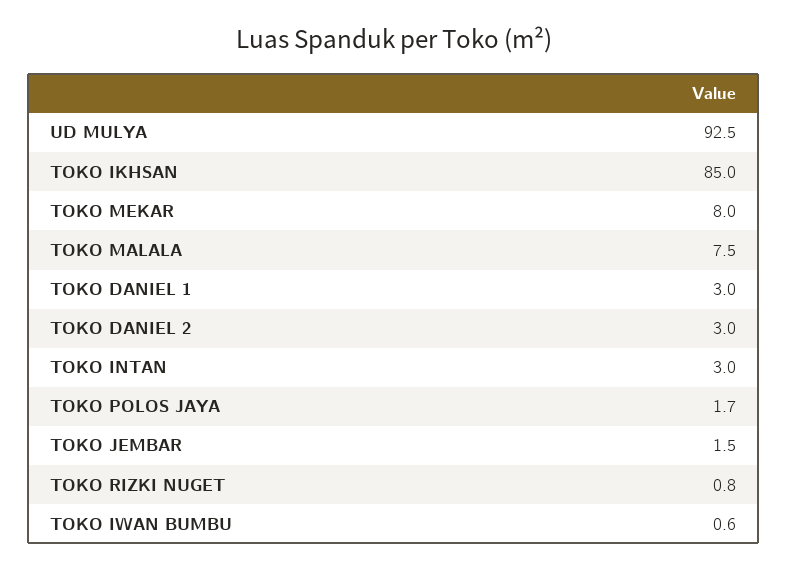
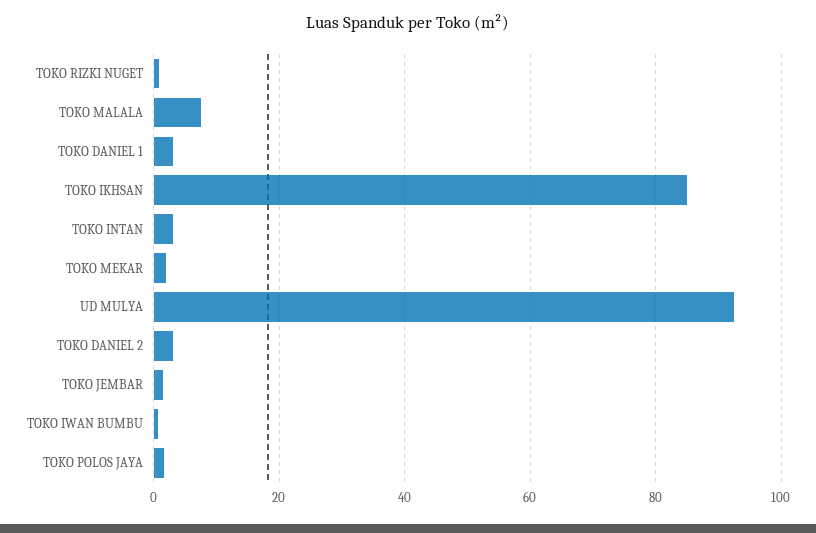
  {
    "UD MULYA": 92.5,
    "TOKO IKHSAN": 85,
-   "TOKO MEKAR": 8,
+   "TOKO MEKAR": 2,
    "TOKO MALALA": 7.5,
    "TOKO DANIEL 1": 3,
    "TOKO DANIEL 2": 3,
    "TOKO INTAN": 3,
    "TOKO POLOS JAYA": 1.7,
    "TOKO JEMBAR": 1.5,
    "TOKO RIZKI NUGET": 0.8,
    "TOKO IWAN BUMBU": 0.6
  }

